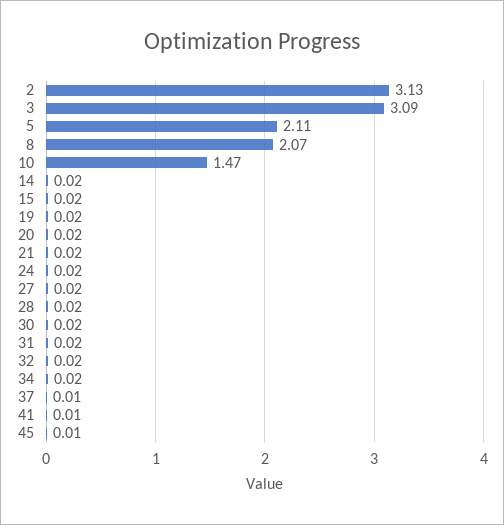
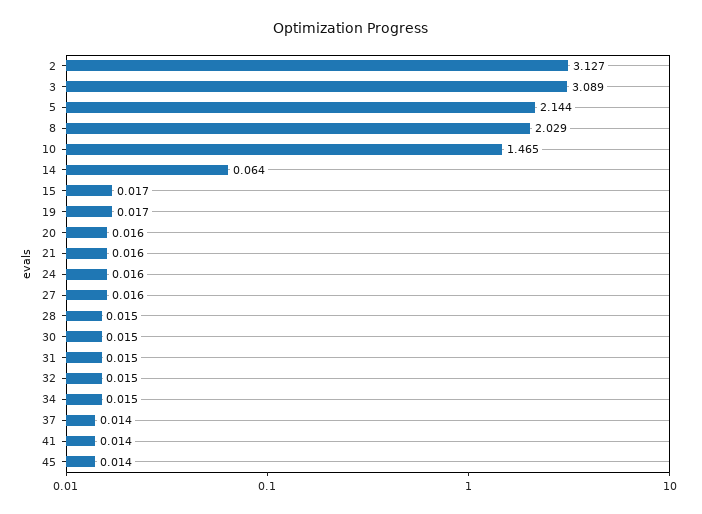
  {
    "2": 3.127,
    "3": 3.089,
-   "5": 2.11,
+   "5": 2.144,
-   "8": 2.07,
+   "8": 2.029,
    "10": 1.465,
-   "14": 0.02,
+   "14": 0.064,
    "15": 0.017,
    "19": 0.017,
    "20": 0.016,
    "21": 0.016,
    "24": 0.016,
    "27": 0.016,
    "28": 0.015,
    "30": 0.015,
    "31": 0.015,
    "32": 0.015,
    "34": 0.015,
    "37": 0.014,
    "41": 0.014,
    "45": 0.014
  }

